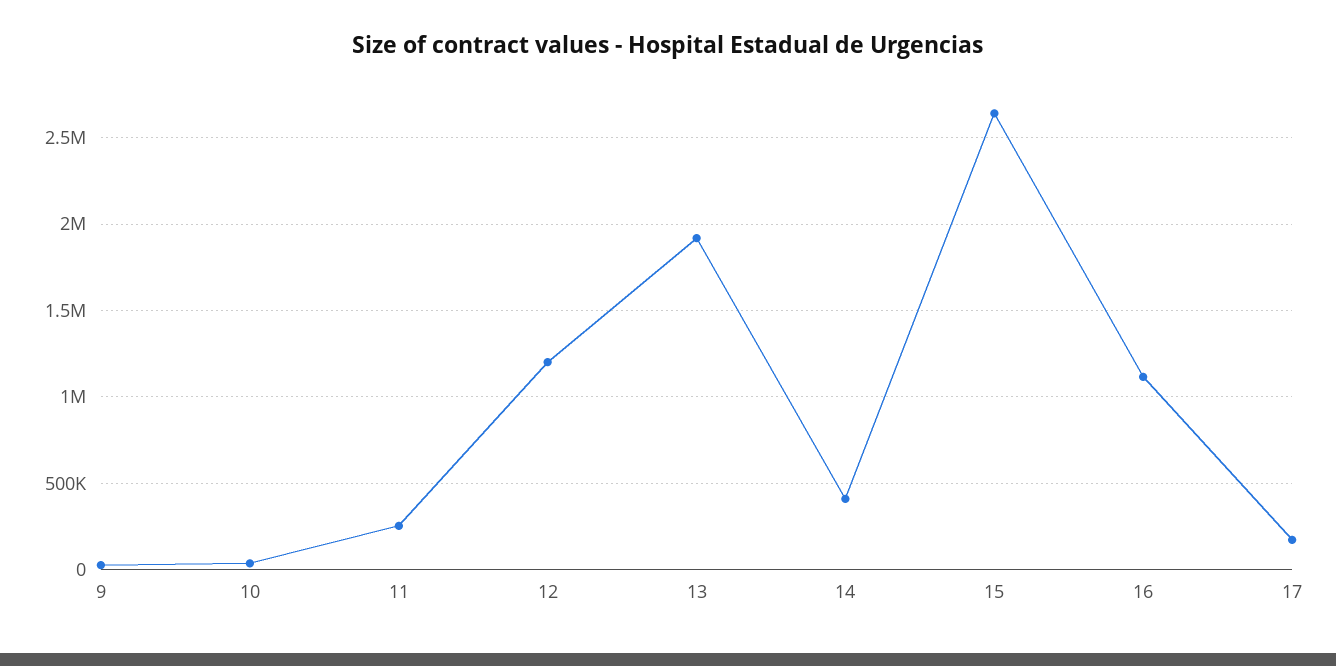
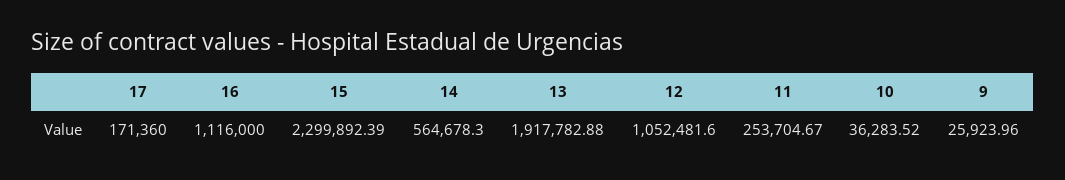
  {
    "9": 25923.96,
    "10": 36283.52,
    "11": 253704.67,
-   "12": 1200000,
+   "12": 1052481.6,
    "13": 1917782.88,
-   "14": 400000,
+   "14": 564678.3,
-   "15": 2650000,
+   "15": 2299892.39,
    "16": 1116000,
    "17": 171360
  }

